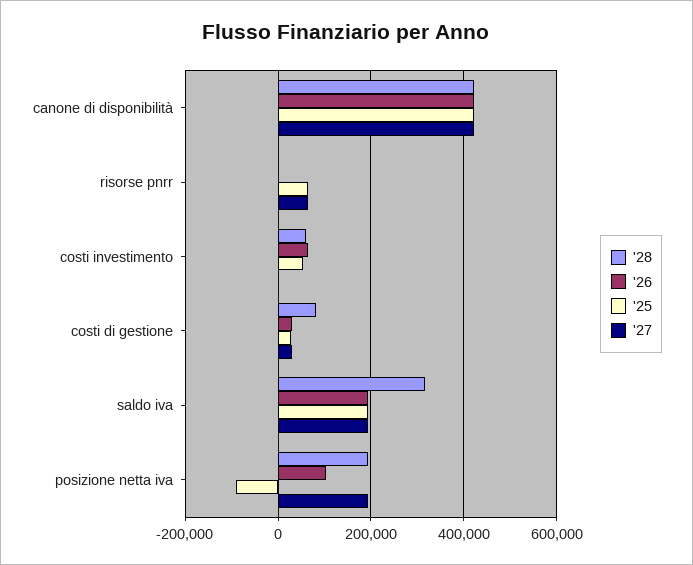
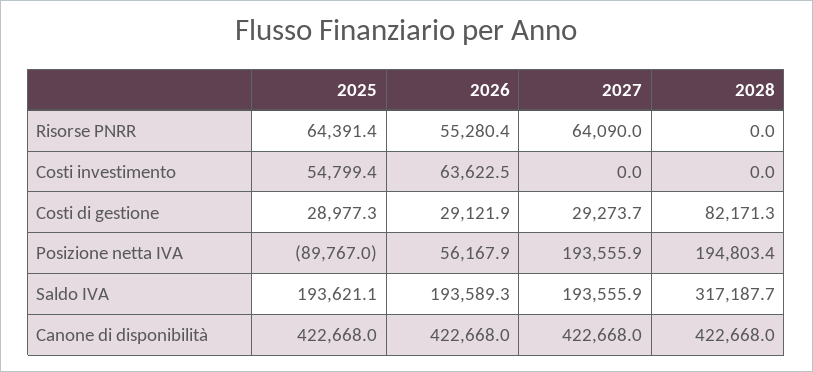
  {
    "'28": {
      "canone di disponibilità": 422668,
      "risorse pnrr": 0,
-     "costi investimento": 60000,
+     "costi investimento": 0,
      "costi di gestione": 82171.3,
      "saldo iva": 317187.7,
      "posizione netta iva": 194803.4
    },
    "'26": {
      "canone di disponibilità": 422668,
-     "risorse pnrr": 0,
+     "risorse pnrr": 55280.4,
      "costi investimento": 63622.5,
      "costi di gestione": 29121.9,
      "saldo iva": 193589.3,
-     "posizione netta iva": 100000
+     "posizione netta iva": 56167.9
    },
    "'25": {
      "canone di disponibilità": 422668,
      "risorse pnrr": 64391.4,
      "costi investimento": 54799.4,
      "costi di gestione": 28977.3,
      "saldo iva": 193621.1,
      "posizione netta iva": -89767
    },
    "'27": {
      "canone di disponibilità": 422668,
      "risorse pnrr": 64090,
      "costi investimento": 0,
      "costi di gestione": 29273.7,
      "saldo iva": 193555.9,
      "posizione netta iva": 193555.9
    }
  }

